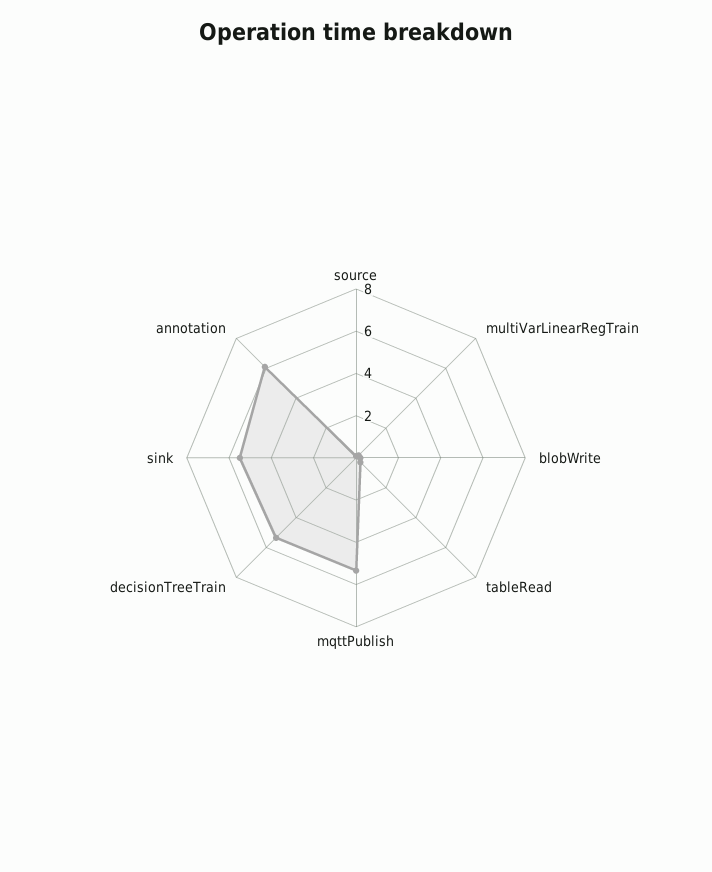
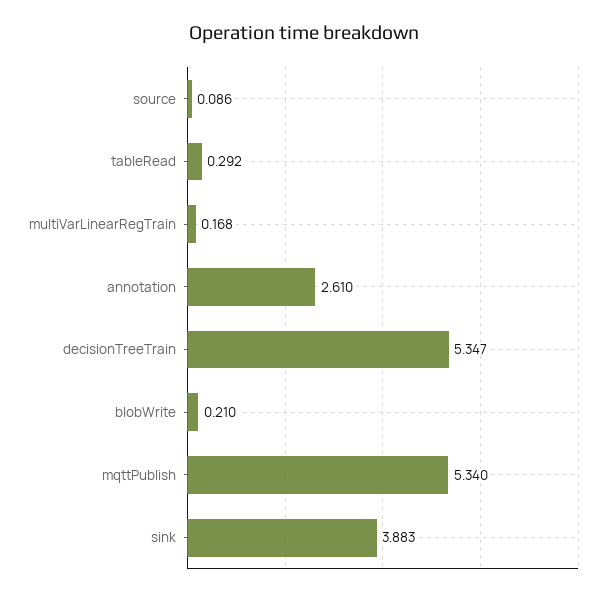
  {
    "source": 0.086,
    "multiVarLinearRegTrain": 0.168,
    "blobWrite": 0.21,
    "tableRead": 0.292,
    "mqttPublish": 5.34,
    "decisionTreeTrain": 5.347,
-   "sink": 5.5,
+   "sink": 3.883,
-   "annotation": 6
+   "annotation": 2.61
  }

